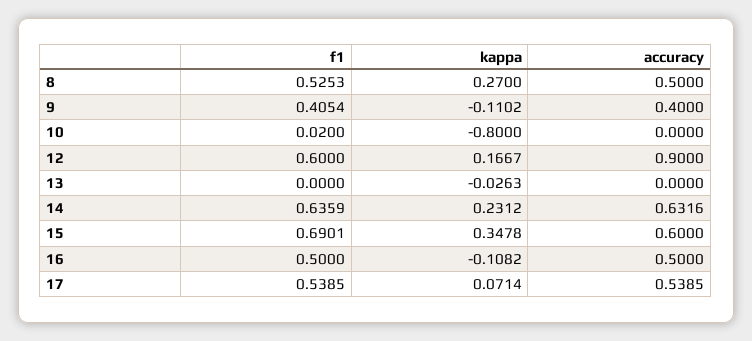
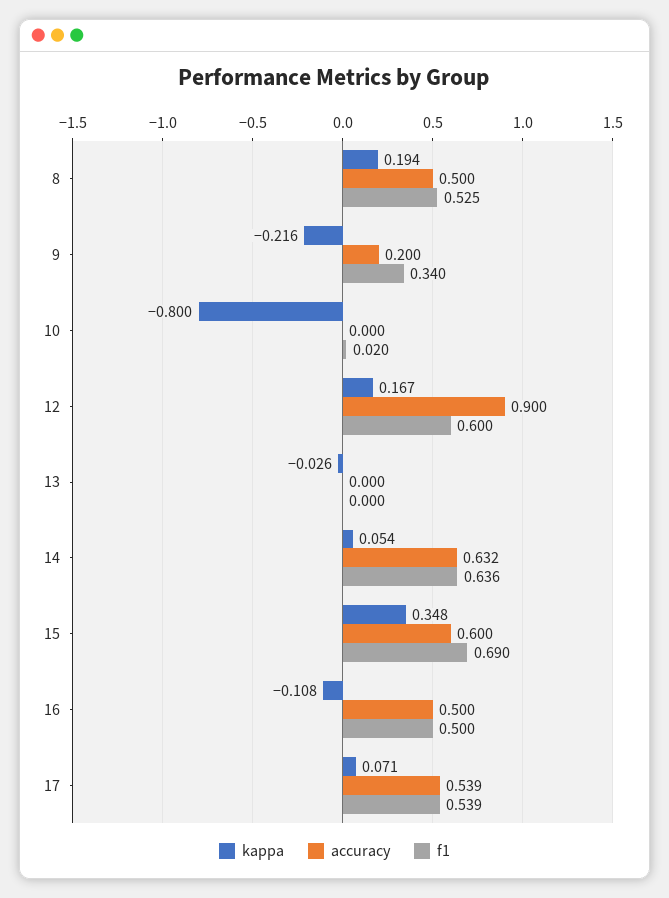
  {
    "f1": {
      "8": 0.5253,
-     "9": 0.4054,
+     "9": 0.34,
      "10": 0.02,
      "12": 0.6,
      "13": 0,
      "14": 0.6359,
      "15": 0.6901,
      "16": 0.5,
      "17": 0.5385
    },
    "kappa": {
-     "8": 0.27,
+     "8": 0.194,
-     "9": -0.1102,
+     "9": -0.216,
      "10": -0.8,
      "12": 0.1667,
      "13": -0.0263,
-     "14": 0.2312,
+     "14": 0.054,
      "15": 0.3478,
      "16": -0.1082,
      "17": 0.0714
    },
    "accuracy": {
      "8": 0.5,
-     "9": 0.4,
+     "9": 0.2,
      "10": 0,
      "12": 0.9,
      "13": 0,
      "14": 0.6316,
      "15": 0.6,
      "16": 0.5,
      "17": 0.5385
    }
  }

